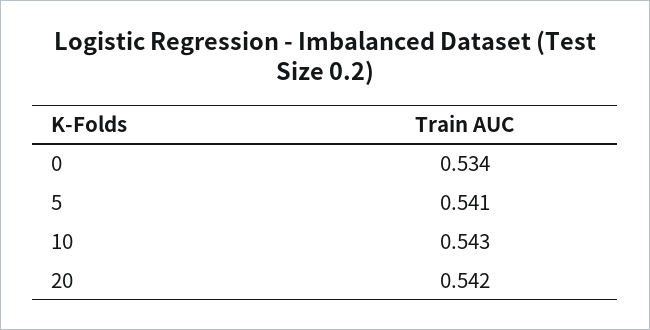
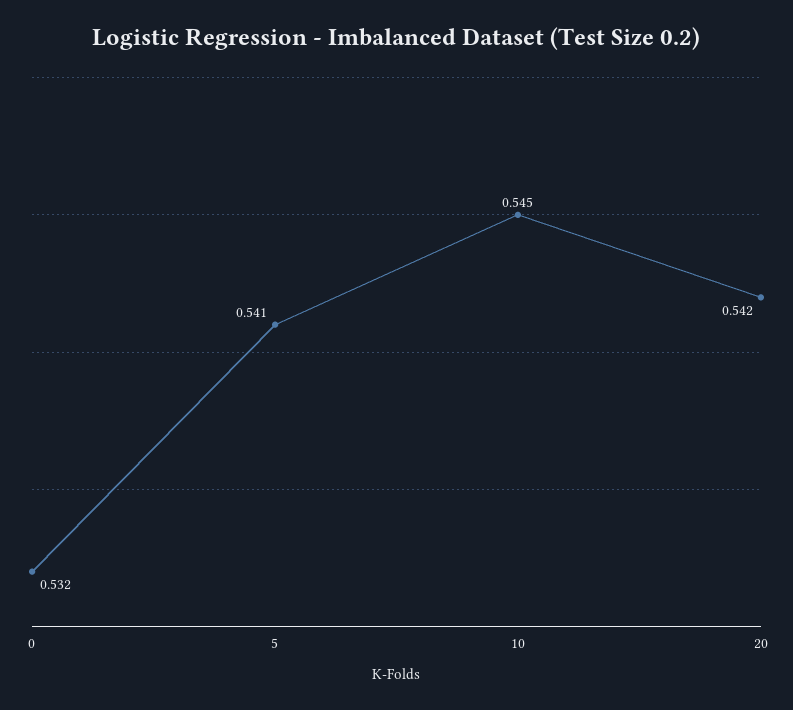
  {
-   "0": 0.534,
+   "0": 0.532,
    "5": 0.541,
-   "10": 0.543,
+   "10": 0.545,
    "20": 0.542
  }

